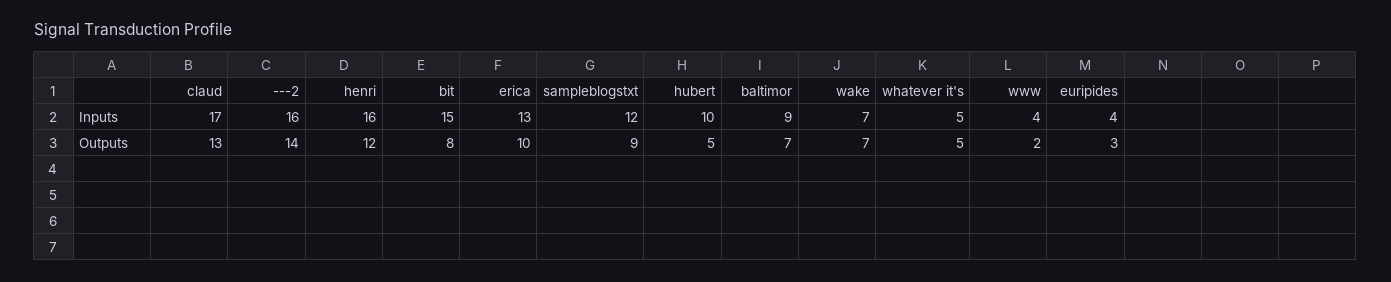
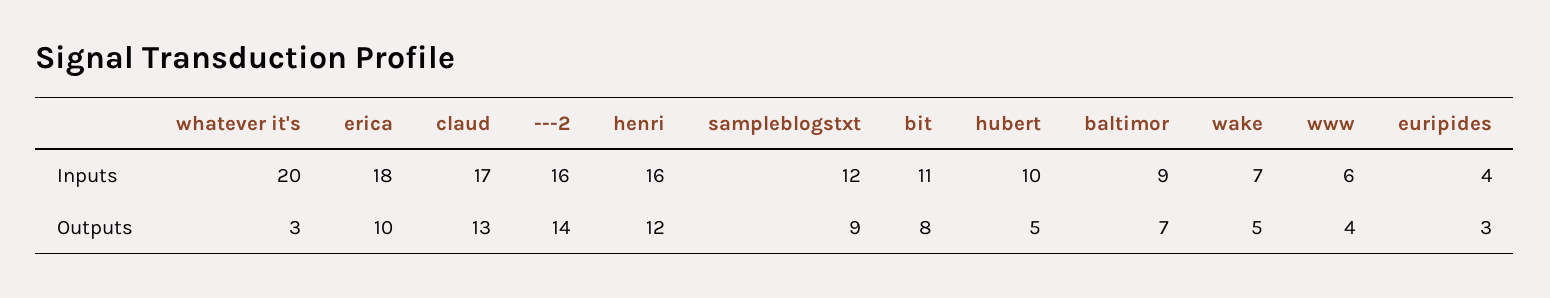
  {
    "claud": {
      "Inputs": 17,
      "Outputs": 13
    },
    "---2": {
      "Inputs": 16,
      "Outputs": 14
    },
    "henri": {
      "Inputs": 16,
      "Outputs": 12
    },
    "bit": {
-     "Inputs": 15,
+     "Inputs": 11,
      "Outputs": 8
    },
    "erica": {
-     "Inputs": 13,
+     "Inputs": 18,
      "Outputs": 10
    },
    "sampleblogstxt": {
      "Inputs": 12,
      "Outputs": 9
    },
    "hubert": {
      "Inputs": 10,
      "Outputs": 5
    },
    "baltimor": {
      "Inputs": 9,
      "Outputs": 7
    },
    "wake": {
      "Inputs": 7,
-     "Outputs": 7
+     "Outputs": 5
    },
    "whatever it's": {
-     "Inputs": 5,
+     "Inputs": 20,
-     "Outputs": 5
+     "Outputs": 3
    },
    "www": {
-     "Inputs": 4,
+     "Inputs": 6,
-     "Outputs": 2
+     "Outputs": 4
    },
    "euripides": {
      "Inputs": 4,
      "Outputs": 3
    }
  }

